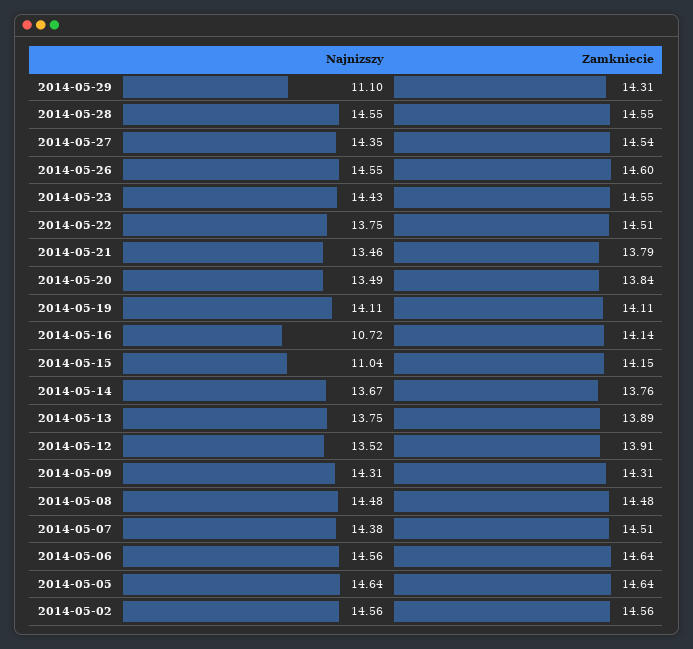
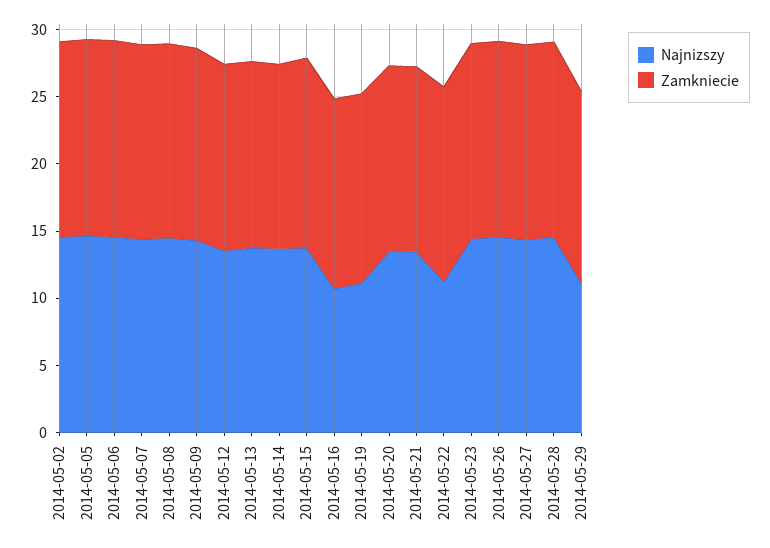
  {
    "Najnizszy": {
      "2014-05-29": 11.1,
      "2014-05-28": 14.55,
      "2014-05-27": 14.35,
      "2014-05-26": 14.55,
      "2014-05-23": 14.43,
-     "2014-05-22": 13.75,
+     "2014-05-22": 11,
      "2014-05-21": 13.46,
      "2014-05-20": 13.49,
-     "2014-05-19": 14.11,
+     "2014-05-19": 11,
      "2014-05-16": 10.72,
-     "2014-05-15": 11.04,
+     "2014-05-15": 14,
      "2014-05-14": 13.67,
      "2014-05-13": 13.75,
      "2014-05-12": 13.52,
      "2014-05-09": 14.31,
      "2014-05-08": 14.48,
      "2014-05-07": 14.38,
      "2014-05-06": 14.56,
      "2014-05-05": 14.64,
      "2014-05-02": 14.56
    },
    "Zamkniecie": {
      "2014-05-29": 14.31,
      "2014-05-28": 14.55,
      "2014-05-27": 14.54,
      "2014-05-26": 14.6,
      "2014-05-23": 14.55,
      "2014-05-22": 14.51,
      "2014-05-21": 13.79,
      "2014-05-20": 13.84,
      "2014-05-19": 14.11,
      "2014-05-16": 14.14,
      "2014-05-15": 14.15,
      "2014-05-14": 13.76,
      "2014-05-13": 13.89,
      "2014-05-12": 13.91,
      "2014-05-09": 14.31,
      "2014-05-08": 14.48,
      "2014-05-07": 14.51,
      "2014-05-06": 14.64,
      "2014-05-05": 14.64,
      "2014-05-02": 14.56
    }
  }

